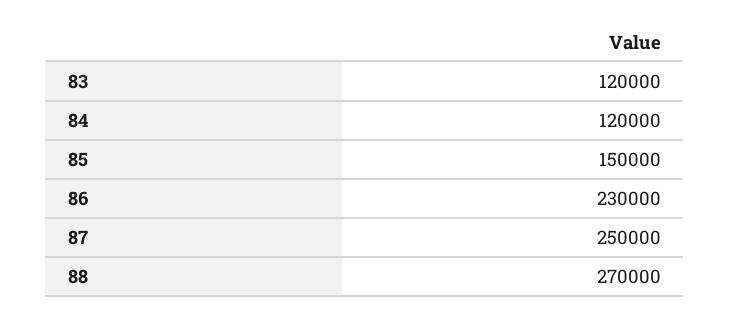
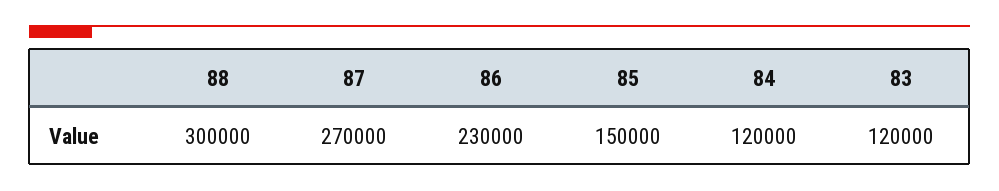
  {
    "83": 120000,
    "84": 120000,
    "85": 150000,
    "86": 230000,
-   "87": 250000,
+   "87": 270000,
-   "88": 270000
+   "88": 300000
  }

